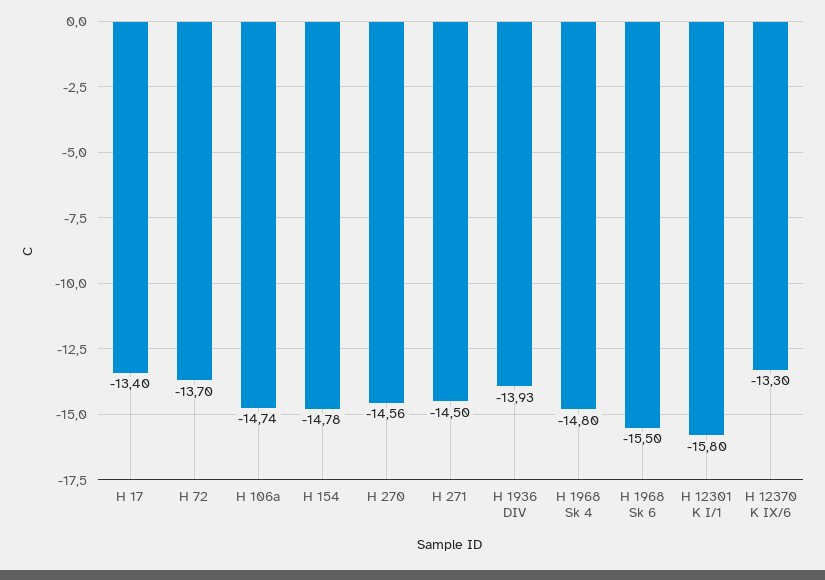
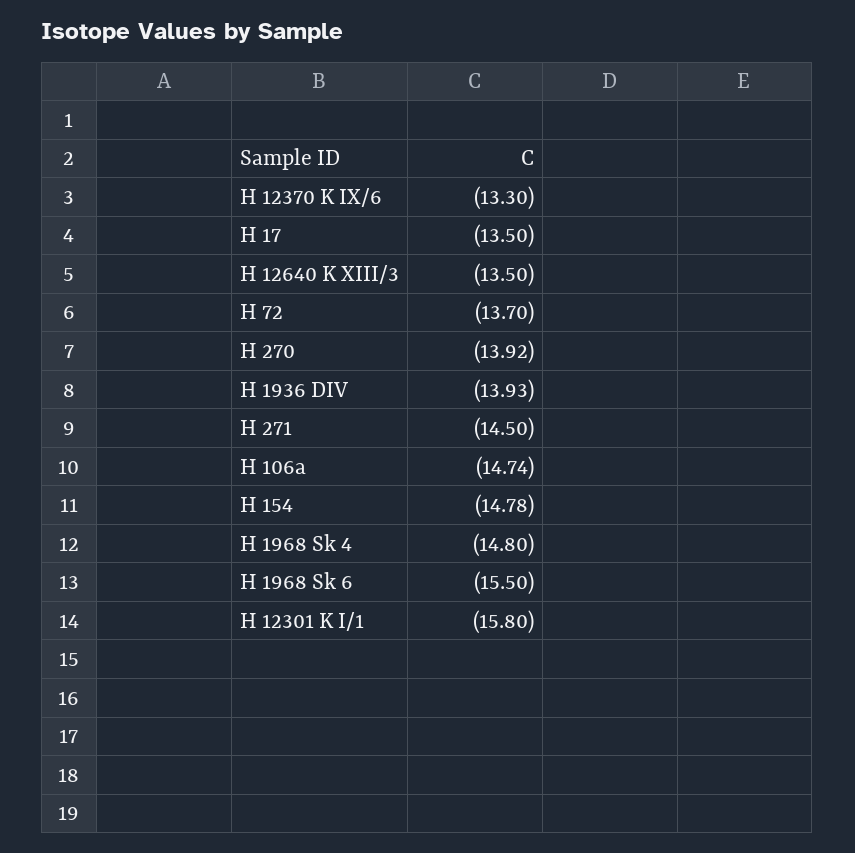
  {
-   "H 17": -13.4,
+   "H 17": -13.5,
    "H 72": -13.7,
    "H 106a": -14.74,
    "H 154": -14.78,
-   "H 270": -14.56,
+   "H 270": -13.92,
    "H 271": -14.5,
    "H 1936 DIV": -13.93,
    "H 1968 Sk 4": -14.8,
    "H 1968 Sk 6": -15.5,
    "H 12301 K I/1": -15.8,
-   "H 12370 K IX/6": -13.3
+   "H 12370 K IX/6": -13.3,
+   "H 12640 K XIII/3": -13.5
  }

